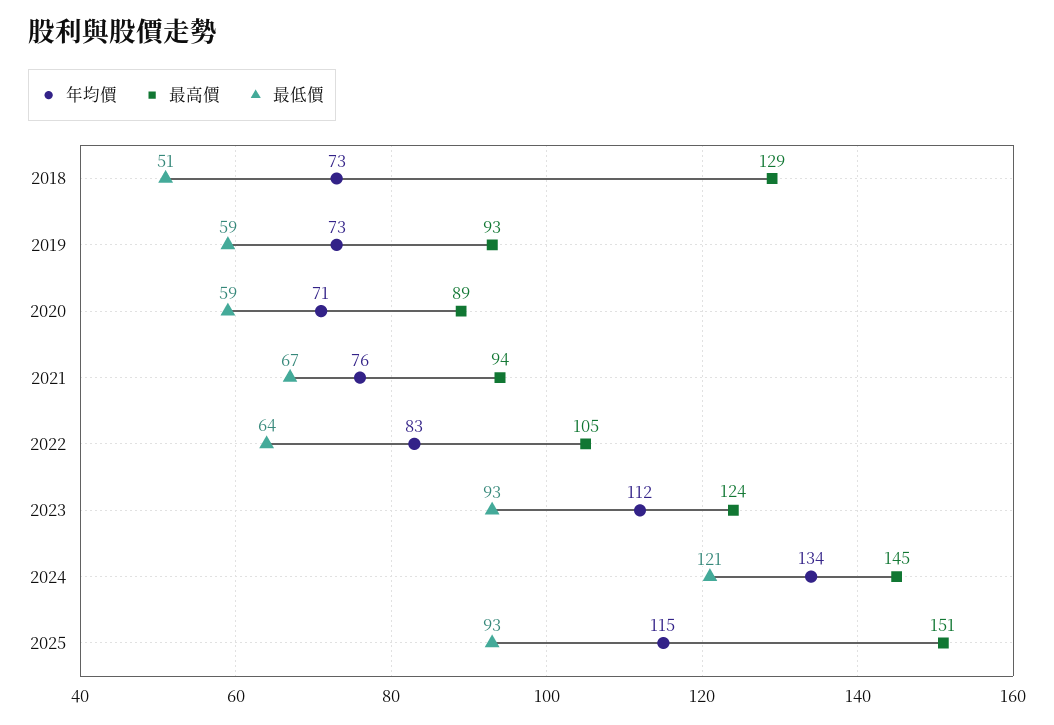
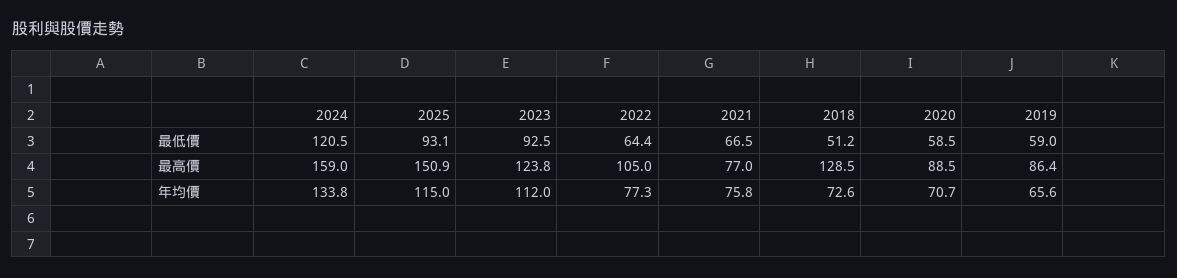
  {
    "年均價": {
      "2018": 72.6,
-     "2019": 73,
+     "2019": 65.6,
      "2020": 70.7,
      "2021": 75.8,
-     "2022": 83,
+     "2022": 77.3,
      "2023": 112,
      "2024": 133.8,
      "2025": 115
    },
    "最高價": {
      "2018": 128.5,
-     "2019": 93,
+     "2019": 86.4,
      "2020": 88.5,
-     "2021": 94,
+     "2021": 77,
      "2022": 105,
      "2023": 123.8,
-     "2024": 145,
+     "2024": 159,
      "2025": 150.9
    },
    "最低價": {
      "2018": 51.2,
      "2019": 59,
      "2020": 58.5,
      "2021": 66.5,
      "2022": 64.4,
      "2023": 92.5,
      "2024": 120.5,
      "2025": 93.1
    }
  }

